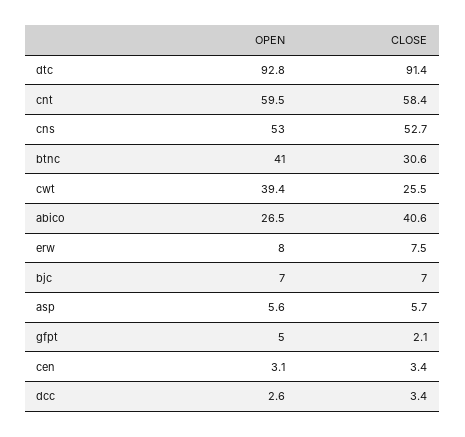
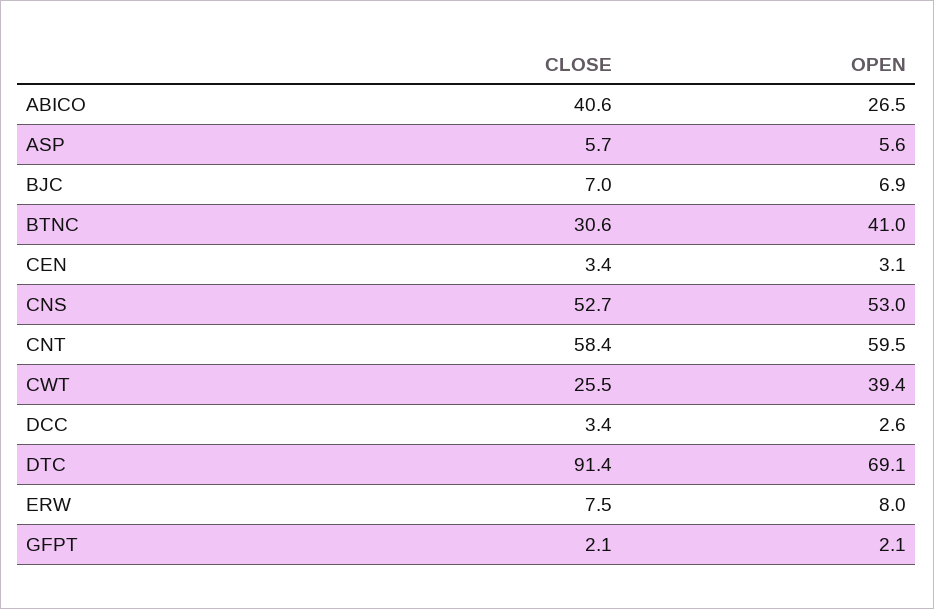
  {
    "OPEN": {
-     "dtc": 92.8,
+     "dtc": 69.1,
      "cnt": 59.5,
      "cns": 53,
      "btnc": 41,
      "cwt": 39.4,
      "abico": 26.5,
      "erw": 8,
-     "bjc": 7,
+     "bjc": 6.9,
      "asp": 5.6,
-     "gfpt": 5,
+     "gfpt": 2.1,
      "cen": 3.1,
      "dcc": 2.6
    },
    "CLOSE": {
      "dtc": 91.4,
      "cnt": 58.4,
      "cns": 52.7,
      "btnc": 30.6,
      "cwt": 25.5,
      "abico": 40.6,
      "erw": 7.5,
      "bjc": 7,
      "asp": 5.7,
      "gfpt": 2.1,
      "cen": 3.4,
      "dcc": 3.4
    }
  }

